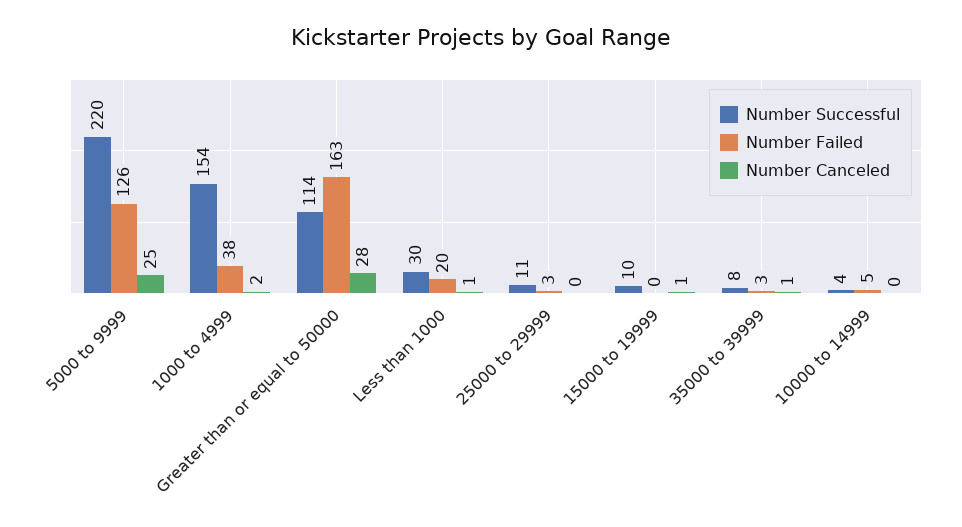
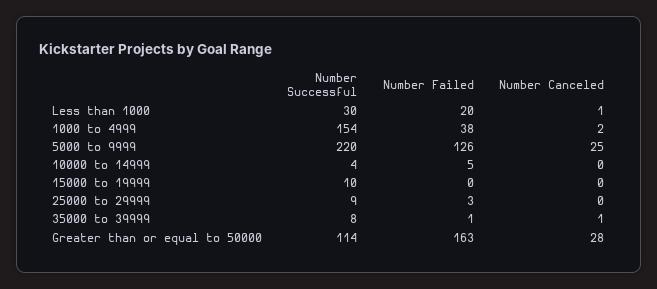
  {
    "Number Successful": {
      "5000 to 9999": 220,
      "1000 to 4999": 154,
      "Greater than or equal to 50000": 114,
      "Less than 1000": 30,
-     "25000 to 29999": 11,
+     "25000 to 29999": 9,
      "15000 to 19999": 10,
      "35000 to 39999": 8,
      "10000 to 14999": 4
    },
    "Number Failed": {
      "5000 to 9999": 126,
      "1000 to 4999": 38,
      "Greater than or equal to 50000": 163,
      "Less than 1000": 20,
      "25000 to 29999": 3,
      "15000 to 19999": 0,
-     "35000 to 39999": 3,
+     "35000 to 39999": 1,
      "10000 to 14999": 5
    },
    "Number Canceled": {
      "5000 to 9999": 25,
      "1000 to 4999": 2,
      "Greater than or equal to 50000": 28,
      "Less than 1000": 1,
      "25000 to 29999": 0,
-     "15000 to 19999": 1,
+     "15000 to 19999": 0,
      "35000 to 39999": 1,
      "10000 to 14999": 0
    }
  }

